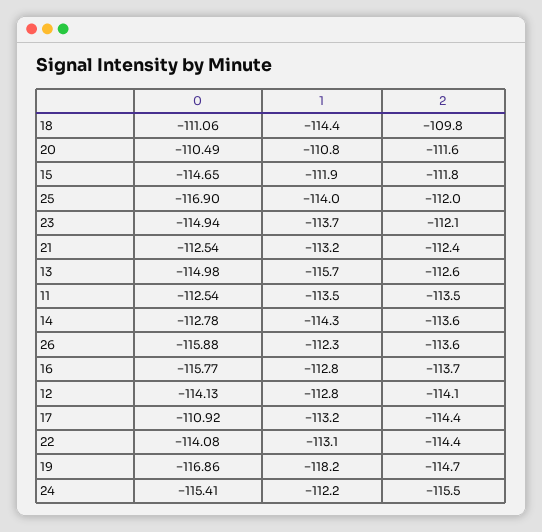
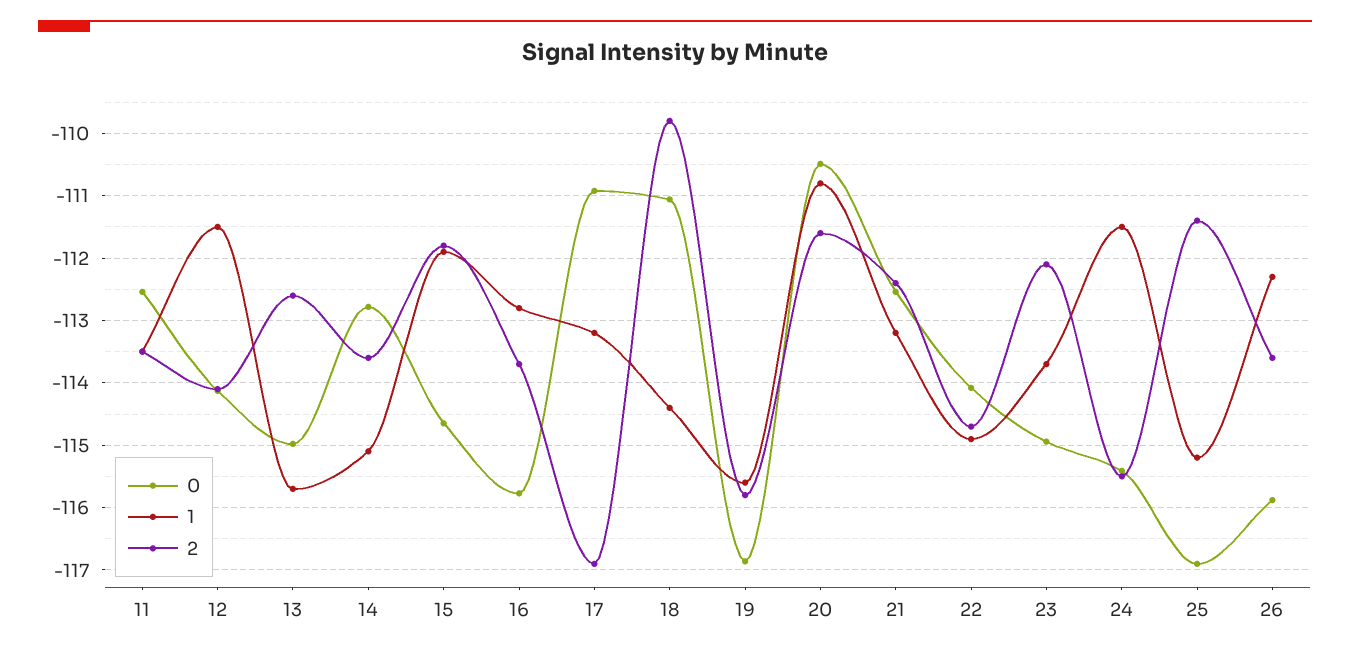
  {
    "0": {
      "18": -111.06,
      "20": -110.49,
      "15": -114.65,
      "25": -116.9,
      "23": -114.94,
      "21": -112.54,
      "13": -114.98,
      "11": -112.54,
      "14": -112.78,
      "26": -115.88,
      "16": -115.77,
      "12": -114.13,
      "17": -110.92,
      "22": -114.08,
      "19": -116.86,
      "24": -115.41
    },
    "1": {
      "18": -114.4,
      "20": -110.8,
      "15": -111.9,
-     "25": -114,
+     "25": -115.2,
      "23": -113.7,
      "21": -113.2,
      "13": -115.7,
      "11": -113.5,
-     "14": -114.3,
+     "14": -115.1,
      "26": -112.3,
      "16": -112.8,
-     "12": -112.8,
+     "12": -111.5,
      "17": -113.2,
-     "22": -113.1,
+     "22": -114.9,
-     "19": -118.2,
+     "19": -115.6,
-     "24": -112.2
+     "24": -111.5
    },
    "2": {
      "18": -109.8,
      "20": -111.6,
      "15": -111.8,
-     "25": -112,
+     "25": -111.4,
      "23": -112.1,
      "21": -112.4,
      "13": -112.6,
      "11": -113.5,
      "14": -113.6,
      "26": -113.6,
      "16": -113.7,
      "12": -114.1,
-     "17": -114.4,
+     "17": -116.9,
-     "22": -114.4,
+     "22": -114.7,
-     "19": -114.7,
+     "19": -115.8,
      "24": -115.5
    }
  }

